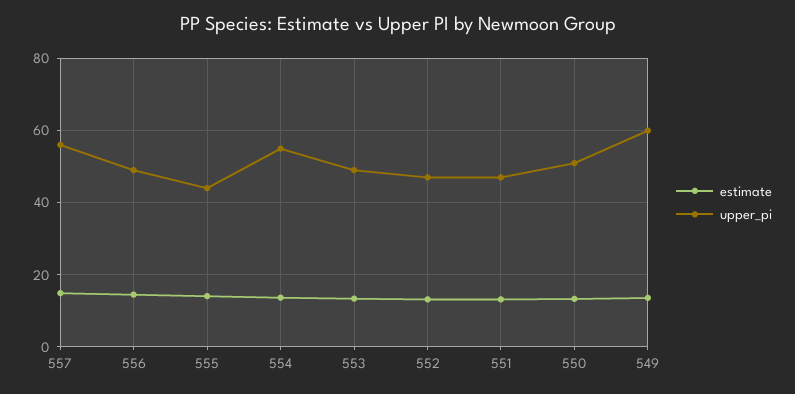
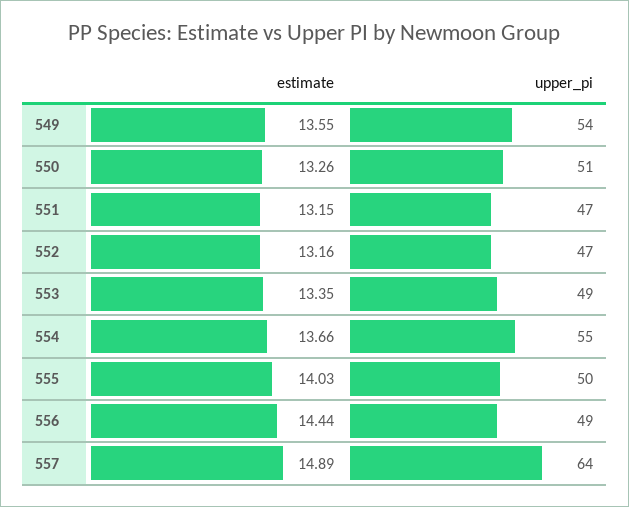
  {
    "estimate": {
      "557": 14.89,
      "556": 14.44,
      "555": 14.03,
      "554": 13.66,
      "553": 13.35,
      "552": 13.16,
      "551": 13.15,
      "550": 13.26,
      "549": 13.55
    },
    "upper_pi": {
-     "557": 56,
+     "557": 64,
      "556": 49,
-     "555": 44,
+     "555": 50,
      "554": 55,
      "553": 49,
      "552": 47,
      "551": 47,
      "550": 51,
-     "549": 60
+     "549": 54
    }
  }

